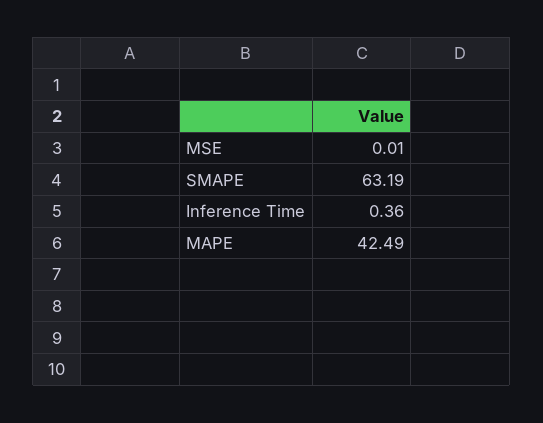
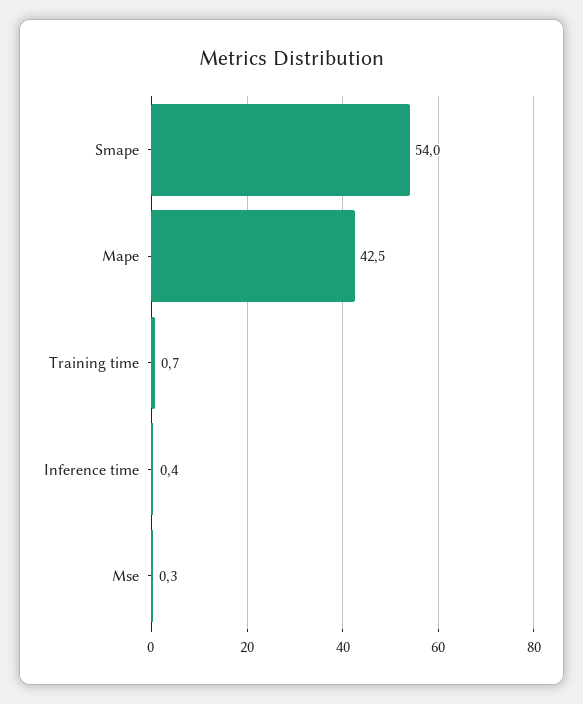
  {
-   "MSE": 0.01,
+   "MSE": 0.3,
-   "SMAPE": 63.19,
+   "SMAPE": 54,
    "Inference Time": 0.36,
-   "MAPE": 42.49
+   "MAPE": 42.49,
+   "Training time": 0.7
  }

